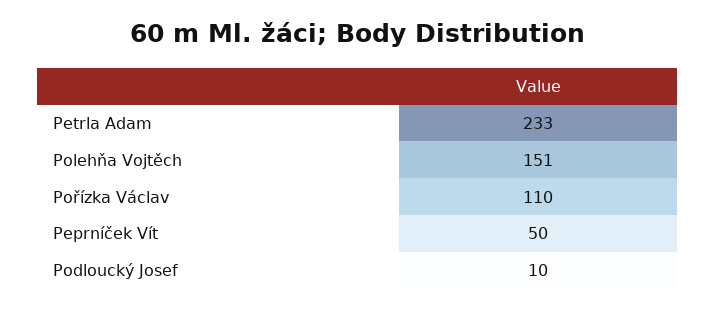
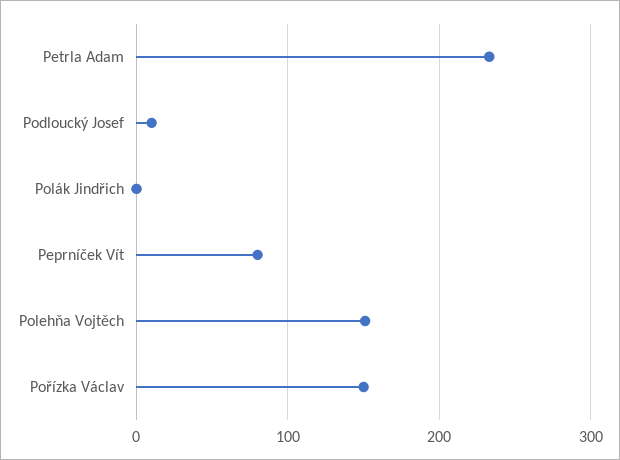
  {
    "Petrla Adam": 233,
    "Polehňa Vojtěch": 151,
-   "Pořízka Václav": 110,
+   "Pořízka Václav": 150,
-   "Peprníček Vít": 50,
+   "Peprníček Vít": 80,
-   "Podloucký Josef": 10
+   "Podloucký Josef": 10,
+   "Polák Jindřich": 0
  }

